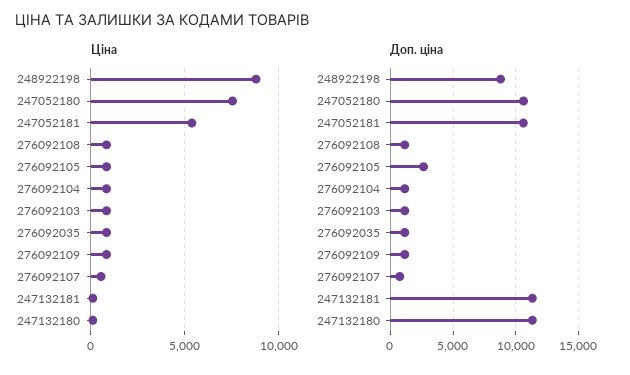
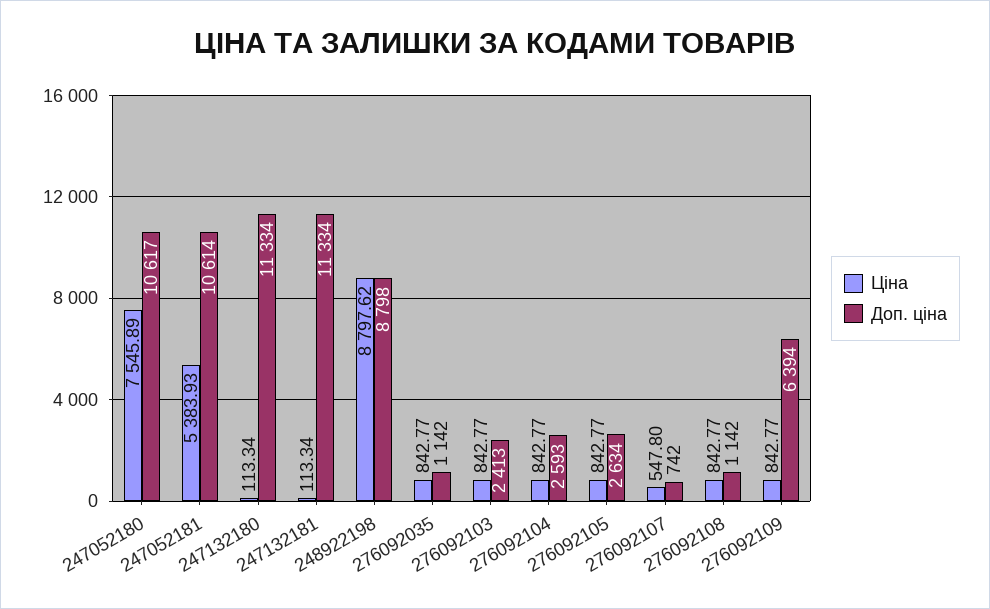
  {
    "Ціна": {
      "248922198": 8797.62,
      "247052180": 7545.89,
      "247052181": 5383.93,
      "276092108": 842.77,
      "276092105": 842.77,
      "276092104": 842.77,
      "276092103": 842.77,
      "276092035": 842.77,
      "276092109": 842.77,
      "276092107": 547.8,
      "247132181": 113.34,
      "247132180": 113.34
    },
    "Доп. ціна": {
      "248922198": 8798,
      "247052180": 10617,
      "247052181": 10614,
      "276092108": 1142,
      "276092105": 2634,
-     "276092104": 1000,
+     "276092104": 2593,
-     "276092103": 1000,
+     "276092103": 2413,
      "276092035": 1142,
-     "276092109": 1000,
+     "276092109": 6394,
      "276092107": 742,
      "247132181": 11334,
      "247132180": 11334
    }
  }

